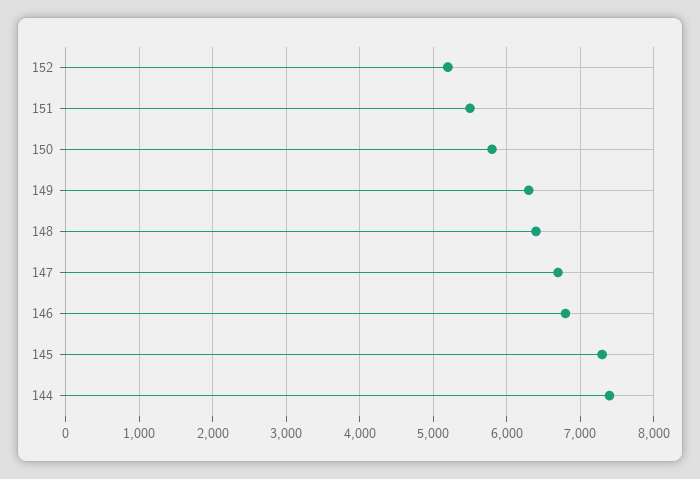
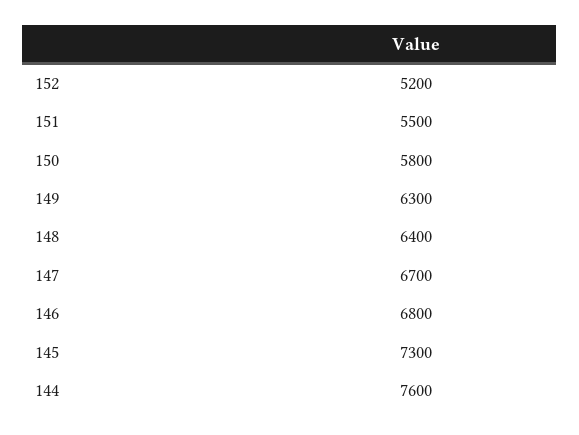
  {
    "152": 5200,
    "151": 5500,
    "150": 5800,
    "149": 6300,
    "148": 6400,
    "147": 6700,
    "146": 6800,
    "145": 7300,
-   "144": 7400
+   "144": 7600
  }

